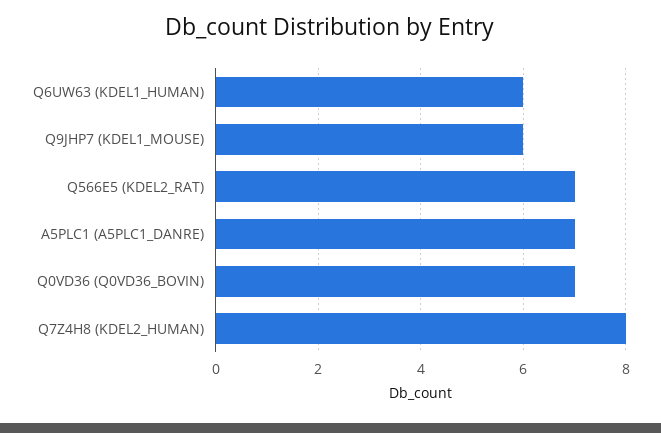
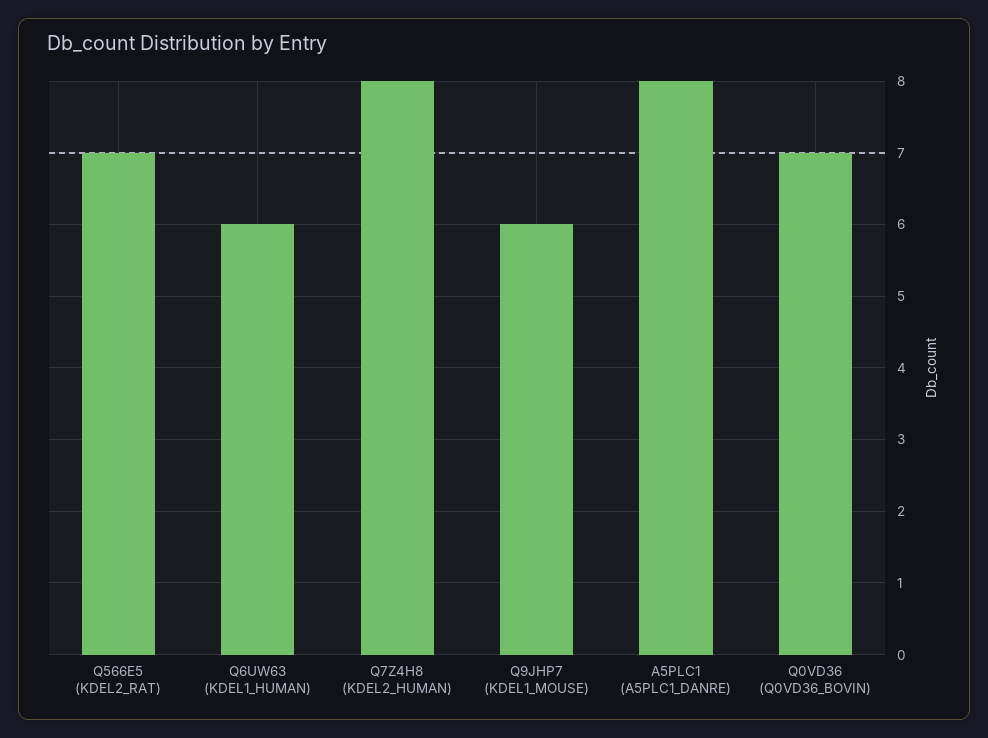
  {
    "Q6UW63 (KDEL1_HUMAN)": 6,
    "Q9JHP7 (KDEL1_MOUSE)": 6,
    "Q566E5 (KDEL2_RAT)": 7,
-   "A5PLC1 (A5PLC1_DANRE)": 7,
+   "A5PLC1 (A5PLC1_DANRE)": 8,
    "Q0VD36 (Q0VD36_BOVIN)": 7,
    "Q7Z4H8 (KDEL2_HUMAN)": 8
  }

